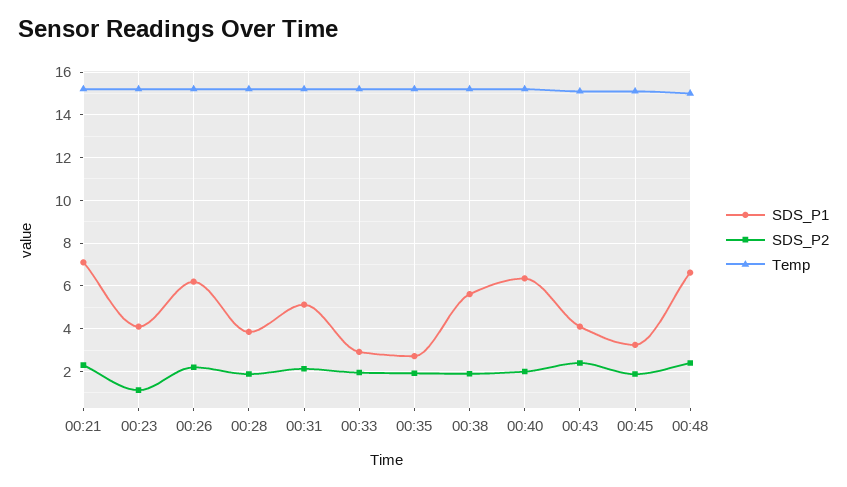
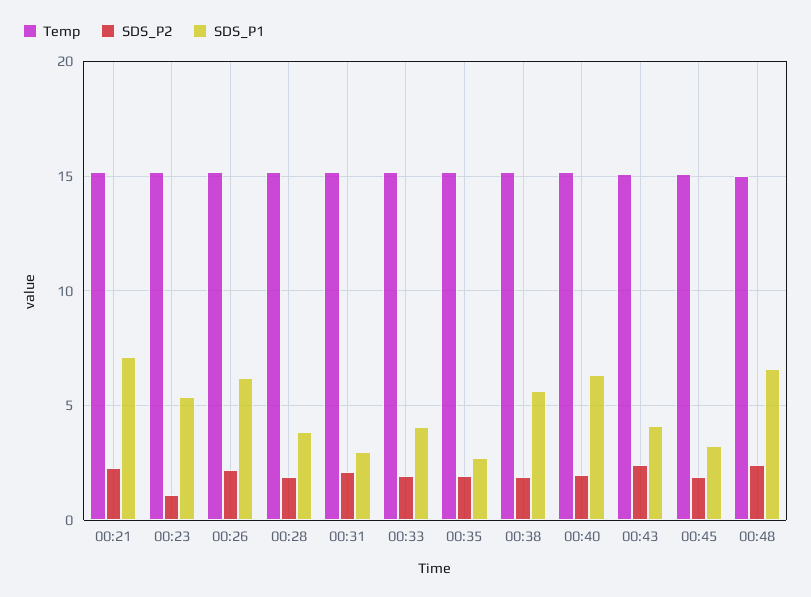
  {
    "SDS_P1": {
      "00:21": 7,
-     "00:23": 4,
+     "00:23": 5.5,
      "00:26": 6,
      "00:28": 4,
-     "00:31": 5,
+     "00:31": 3,
-     "00:33": 3,
+     "00:33": 4,
      "00:35": 2.5,
      "00:38": 5.5,
      "00:40": 6.5,
      "00:43": 4,
      "00:45": 3.5,
      "00:48": 6.5
    },
    "SDS_P2": {
      "00:21": 2.5,
      "00:23": 1,
      "00:26": 2,
      "00:28": 2,
      "00:31": 2,
      "00:33": 2,
      "00:35": 2,
      "00:38": 2,
      "00:40": 2,
      "00:43": 2.5,
      "00:45": 2,
      "00:48": 2.5
    },
    "Temp": {
      "00:21": 15,
      "00:23": 15,
      "00:26": 15,
      "00:28": 15,
      "00:31": 15,
      "00:33": 15,
      "00:35": 15,
      "00:38": 15,
      "00:40": 15,
      "00:43": 15,
      "00:45": 15,
      "00:48": 15
    }
  }

